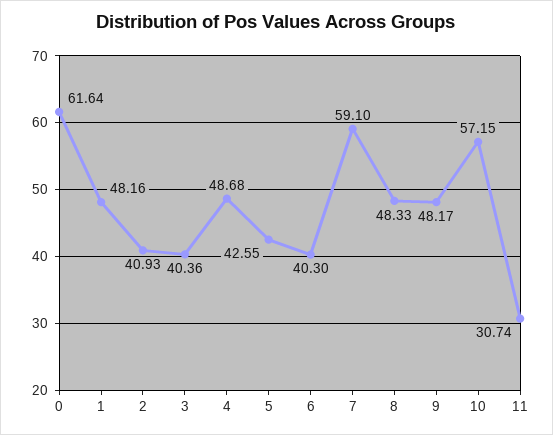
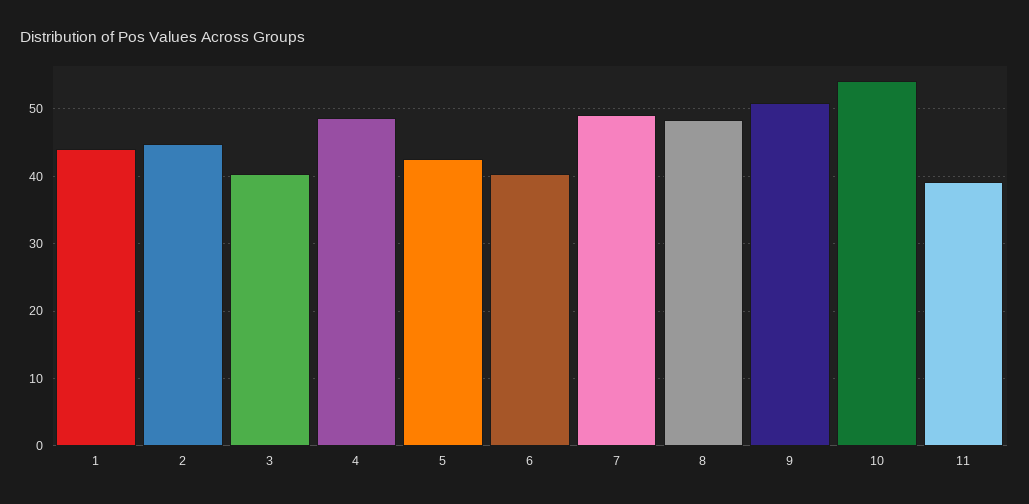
  {
-   "0": 61.64,
-   "1": 48.16,
+   "1": 44,
-   "2": 40.93,
+   "2": 45,
    "3": 40.36,
    "4": 48.68,
    "5": 42.55,
    "6": 40.3,
-   "7": 59.1,
+   "7": 49,
    "8": 48.33,
-   "9": 48.17,
+   "9": 51,
-   "10": 57.15,
+   "10": 54,
-   "11": 30.74
+   "11": 39
  }

